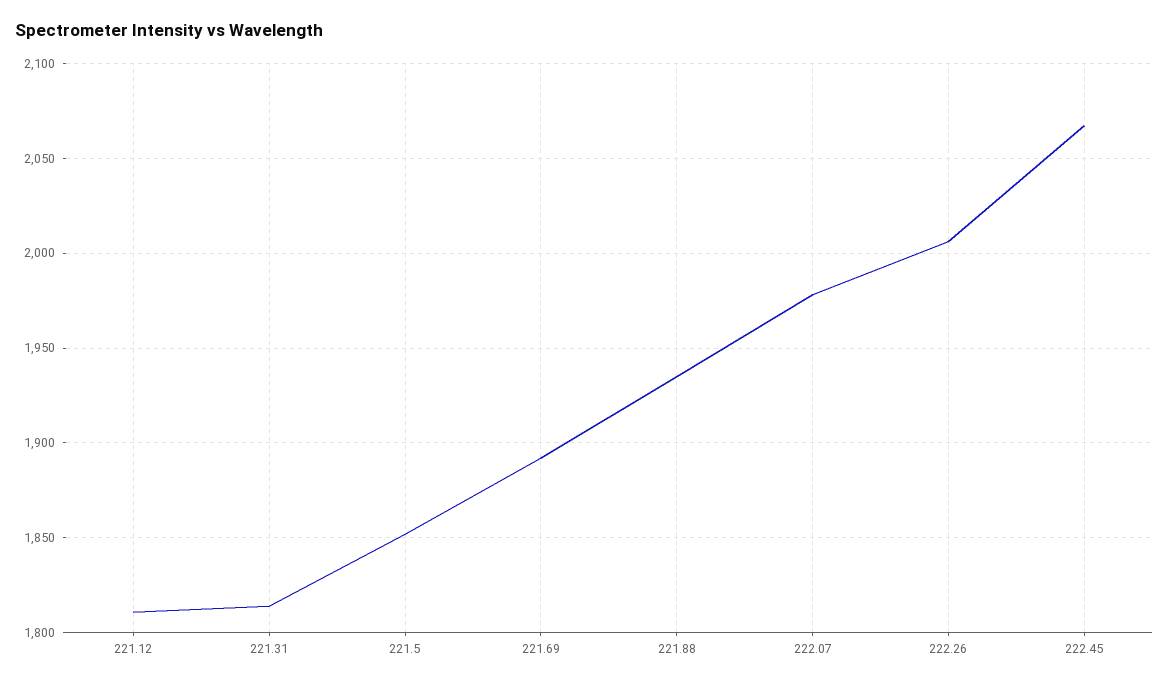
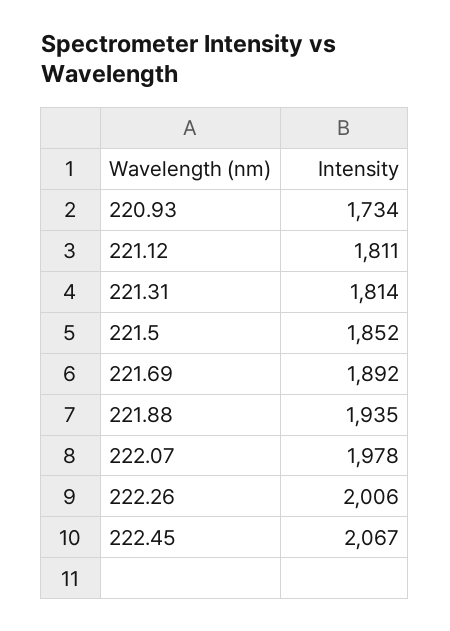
  {
    "221.12": 1811,
    "221.31": 1814,
    "221.5": 1852,
    "221.69": 1892,
    "221.88": 1935,
    "222.07": 1978,
    "222.26": 2006,
-   "222.45": 2067
+   "222.45": 2067,
+   "220.93": 1734
  }

